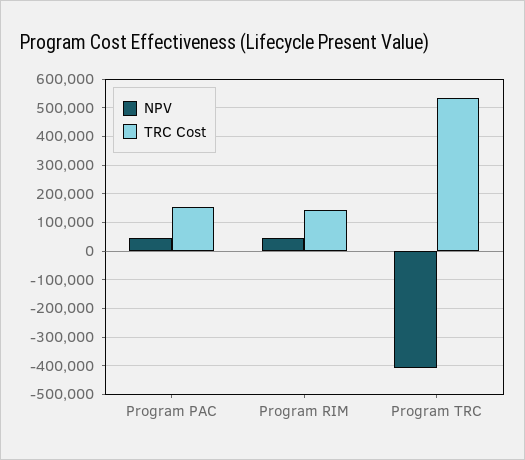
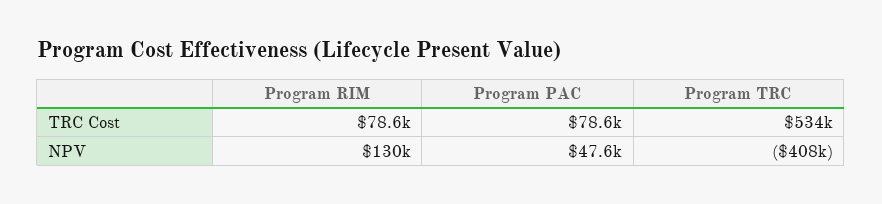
  {
    "NPV": {
      "Program PAC": 47600,
-     "Program RIM": 50000,
+     "Program RIM": 130000,
      "Program TRC": -408000
    },
    "TRC Cost": {
-     "Program PAC": 150000,
+     "Program PAC": 78600,
-     "Program RIM": 150000,
+     "Program RIM": 78600,
      "Program TRC": 534000
    }
  }

